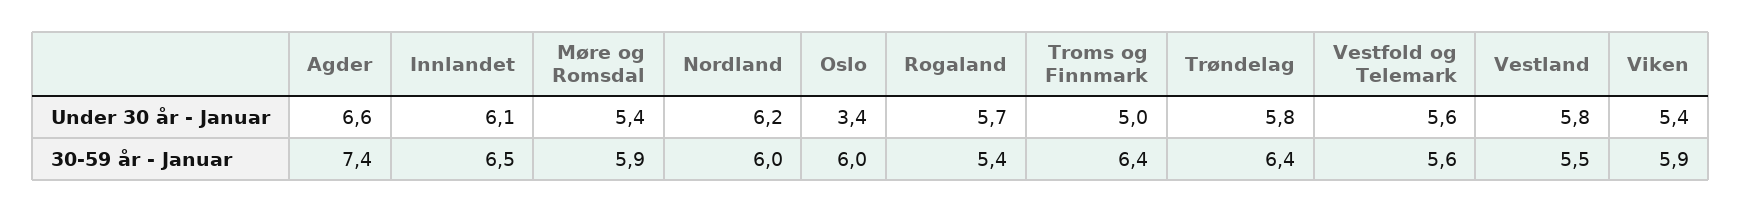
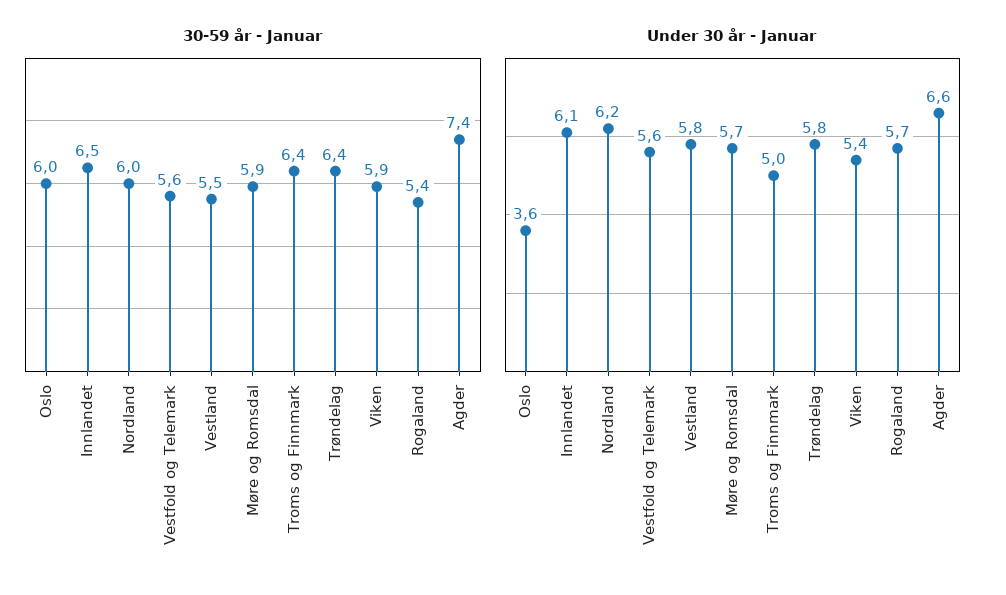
  {
    "Under 30 år - Januar": {
      "Agder": 6.6,
      "Innlandet": 6.1,
-     "Møre og Romsdal": 5.4,
+     "Møre og Romsdal": 5.7,
      "Nordland": 6.2,
-     "Oslo": 3.4,
+     "Oslo": 3.6,
      "Rogaland": 5.7,
      "Troms og Finnmark": 5,
      "Trøndelag": 5.8,
      "Vestfold og Telemark": 5.6,
      "Vestland": 5.8,
      "Viken": 5.4
    },
    "30-59 år - Januar": {
      "Agder": 7.4,
      "Innlandet": 6.5,
      "Møre og Romsdal": 5.9,
      "Nordland": 6,
      "Oslo": 6,
      "Rogaland": 5.4,
      "Troms og Finnmark": 6.4,
      "Trøndelag": 6.4,
      "Vestfold og Telemark": 5.6,
      "Vestland": 5.5,
      "Viken": 5.9
    }
  }

